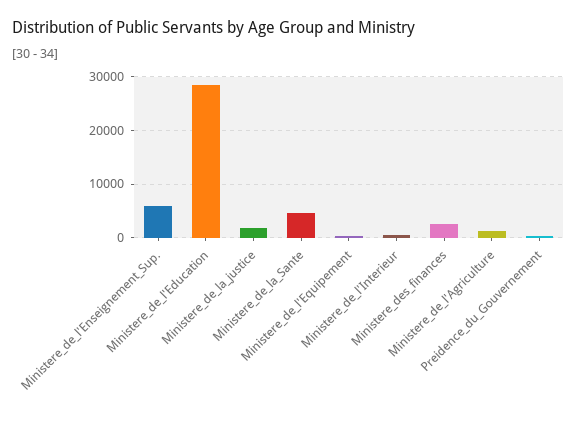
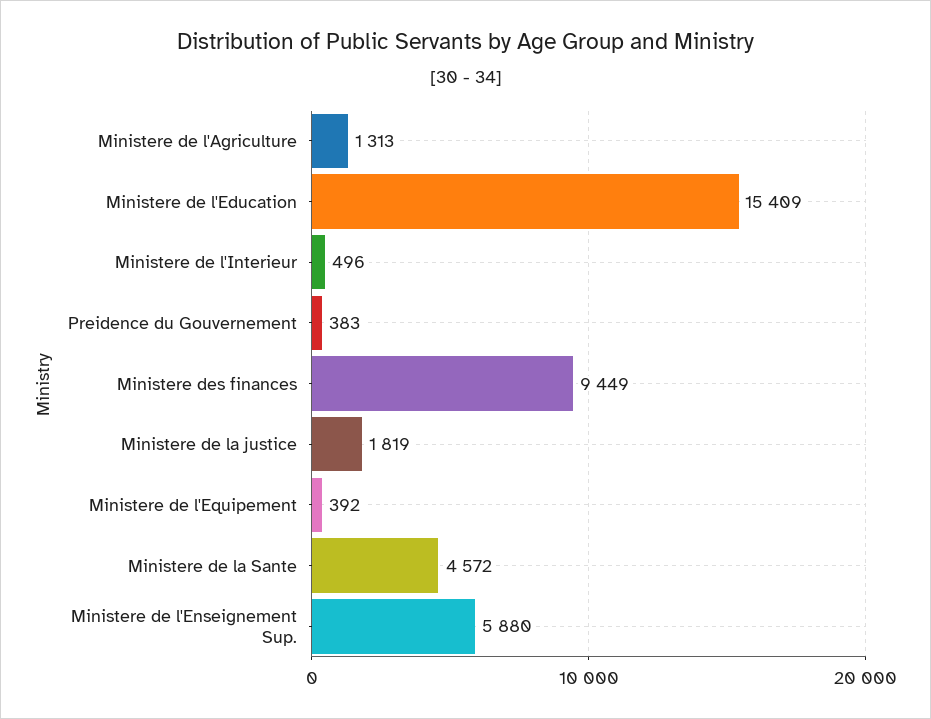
  {
    "Ministere_de_l'Enseignement_Sup.": 5880,
-   "Ministere_de_l'Education": 28000,
+   "Ministere_de_l'Education": 15409,
    "Ministere_de_la_justice": 1819,
    "Ministere_de_la_Sante": 4572,
    "Ministere_de_l'Equipement": 392,
    "Ministere_de_l'Interieur": 496,
-   "Ministere_des_finances": 2000,
+   "Ministere_des_finances": 9449,
    "Ministere_de_l'Agriculture": 1313,
    "Preidence_du_Gouvernement": 383
  }

